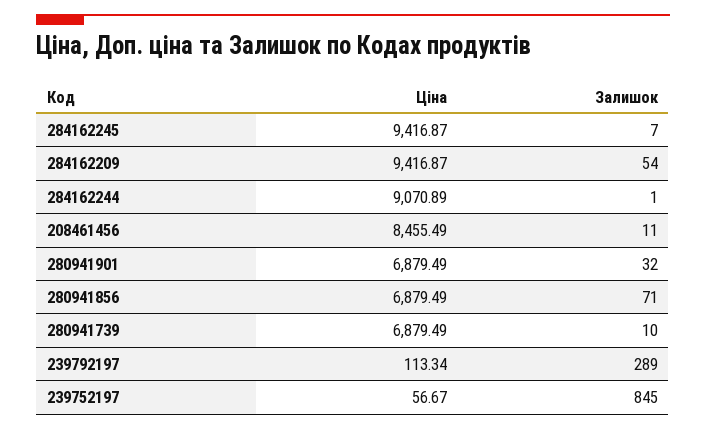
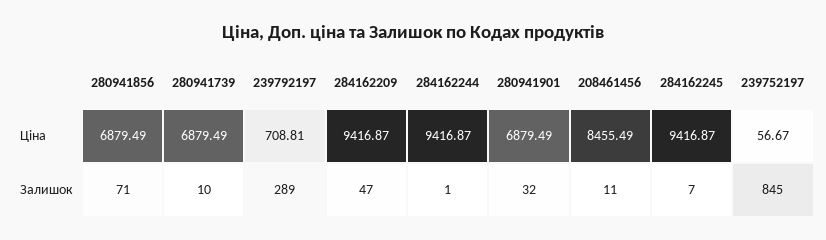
  {
    "Ціна": {
      "284162245": 9416.87,
      "284162209": 9416.87,
-     "284162244": 9070.89,
+     "284162244": 9416.87,
      "208461456": 8455.49,
      "280941901": 6879.49,
      "280941856": 6879.49,
      "280941739": 6879.49,
-     "239792197": 113.34,
+     "239792197": 708.81,
      "239752197": 56.67
    },
    "Залишок": {
      "284162245": 7,
-     "284162209": 54,
+     "284162209": 47,
      "284162244": 1,
      "208461456": 11,
      "280941901": 32,
      "280941856": 71,
      "280941739": 10,
      "239792197": 289,
      "239752197": 845
    }
  }

